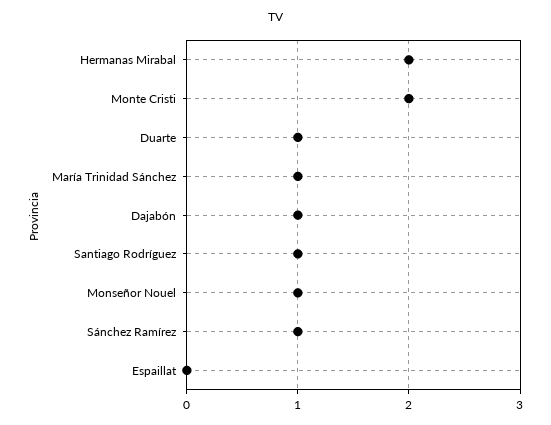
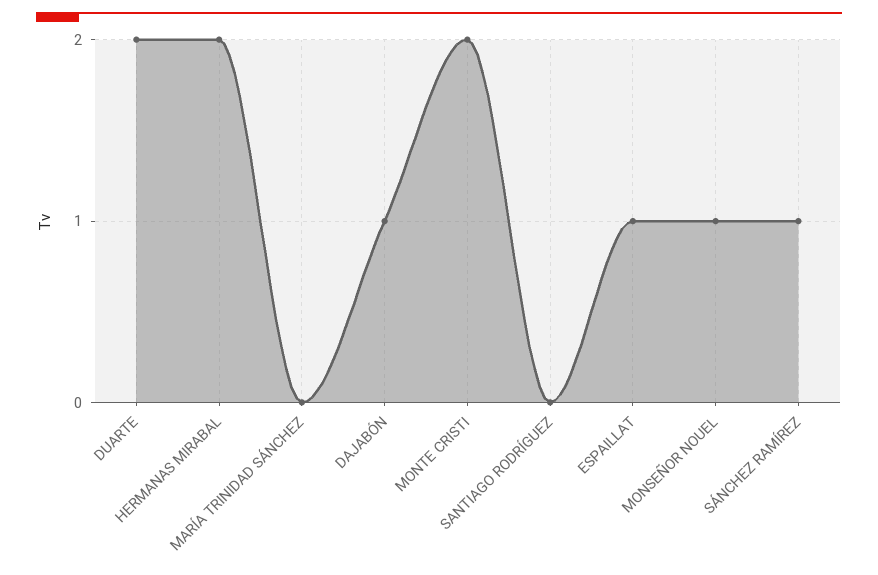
  {
    "Hermanas Mirabal": 2,
    "Monte Cristi": 2,
-   "Duarte": 1,
+   "Duarte": 2,
-   "María Trinidad Sánchez": 1,
+   "María Trinidad Sánchez": 0,
    "Dajabón": 1,
-   "Santiago Rodríguez": 1,
+   "Santiago Rodríguez": 0,
    "Monseñor Nouel": 1,
    "Sánchez Ramírez": 1,
-   "Espaillat": 0
+   "Espaillat": 1
  }

